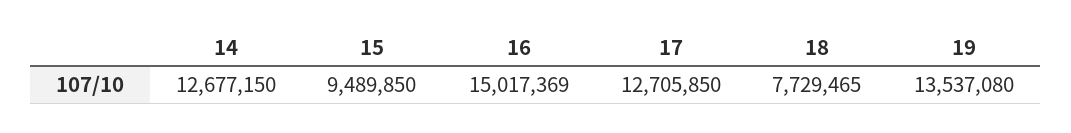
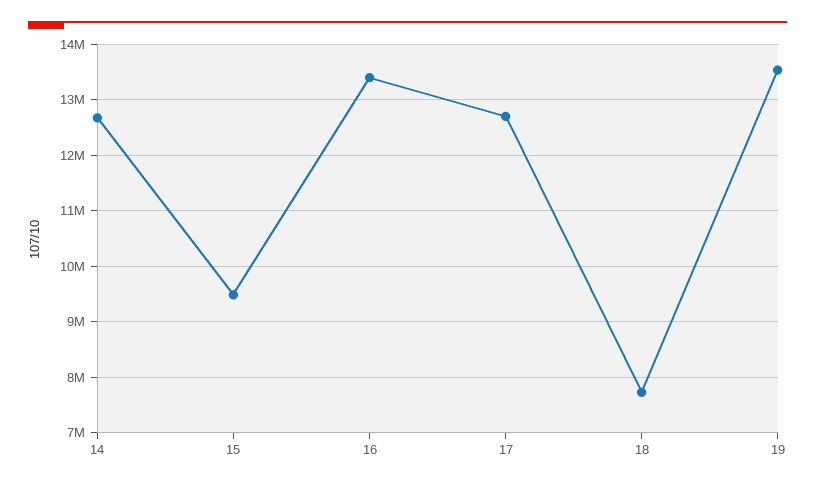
  {
    "14": 12677150,
    "15": 9489850,
-   "16": 15017369,
+   "16": 13400000,
    "17": 12705850,
    "18": 7729465,
    "19": 13537080
  }

